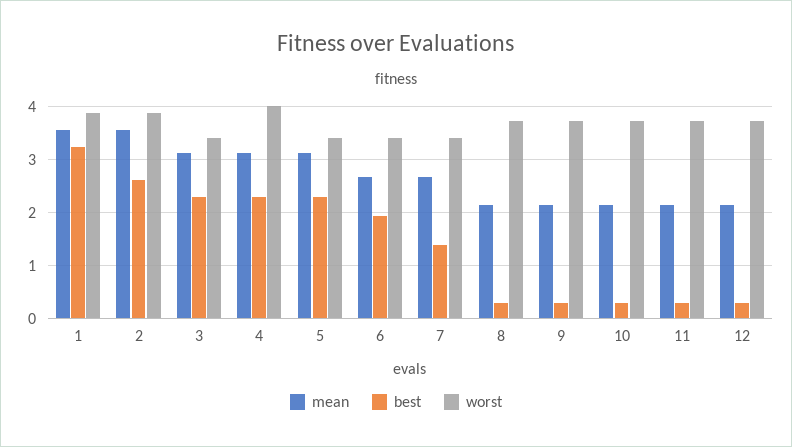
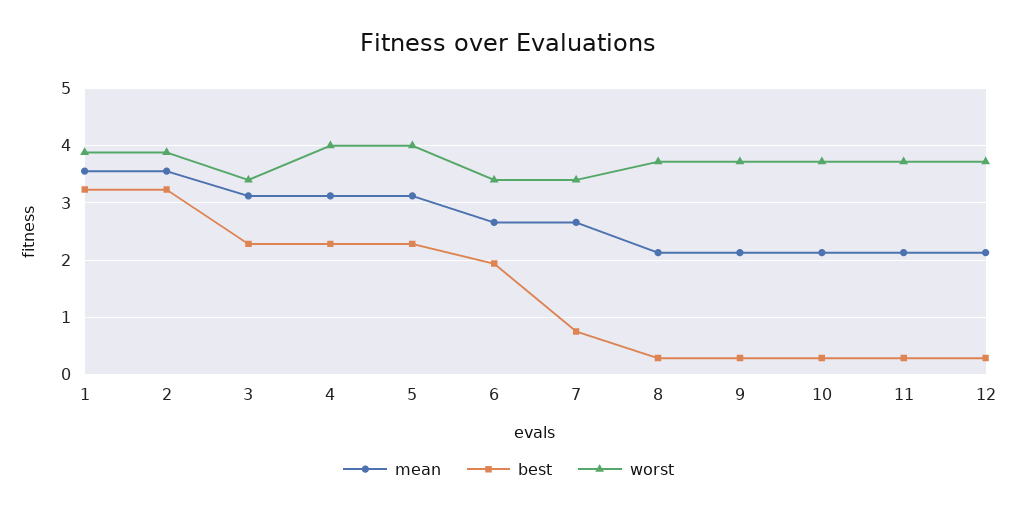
  {
    "mean": {
      "1": 3.6,
      "2": 3.6,
      "3": 3.2,
      "4": 3.2,
      "5": 3.2,
      "6": 2.6,
      "7": 2.6,
      "8": 2.2,
      "9": 2.2,
      "10": 2.2,
      "11": 2.2,
      "12": 2.2
    },
    "best": {
      "1": 3.2,
-     "2": 2.6,
+     "2": 3.2,
      "3": 2.2,
      "4": 2.2,
      "5": 2.2,
      "6": 2,
-     "7": 1.4,
+     "7": 0.8,
      "8": 0.2,
      "9": 0.2,
      "10": 0.2,
      "11": 0.2,
      "12": 0.2
    },
    "worst": {
      "1": 3.8,
      "2": 3.8,
      "3": 3.4,
      "4": 4,
-     "5": 3.4,
+     "5": 4,
      "6": 3.4,
      "7": 3.4,
      "8": 3.8,
      "9": 3.8,
      "10": 3.8,
      "11": 3.8,
      "12": 3.8
    }
  }

